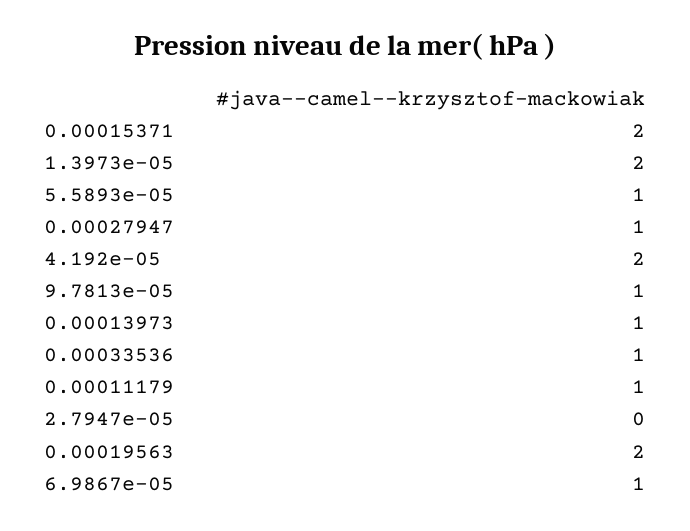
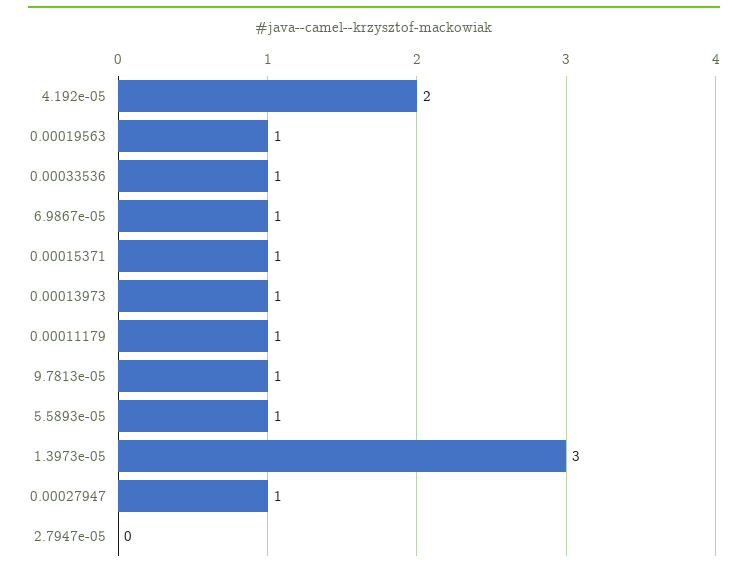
  {
-   "0.00015371": 2,
+   "0.00015371": 1,
-   "1.3973e-05": 2,
+   "1.3973e-05": 3,
    "5.5893e-05": 1,
    "0.00027947": 1,
    "4.192e-05": 2,
    "9.7813e-05": 1,
    "0.00013973": 1,
    "0.00033536": 1,
    "0.00011179": 1,
    "2.7947e-05": 0,
-   "0.00019563": 2,
+   "0.00019563": 1,
    "6.9867e-05": 1
  }

